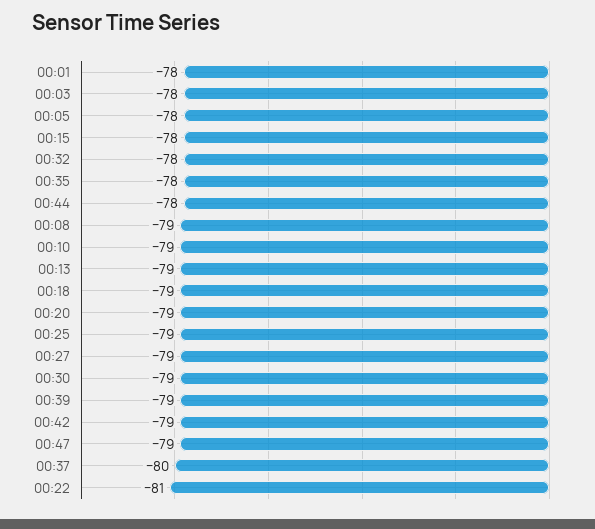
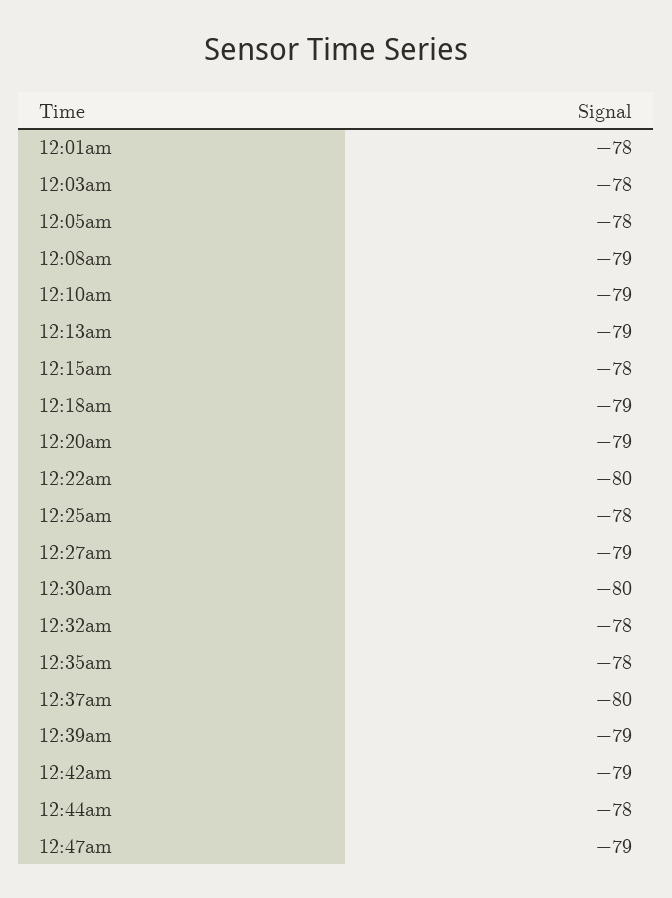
  {
    "00:01": -78,
    "00:03": -78,
    "00:05": -78,
    "00:15": -78,
    "00:32": -78,
    "00:35": -78,
    "00:44": -78,
    "00:08": -79,
    "00:10": -79,
    "00:13": -79,
    "00:18": -79,
    "00:20": -79,
-   "00:25": -79,
+   "00:25": -78,
    "00:27": -79,
-   "00:30": -79,
+   "00:30": -80,
    "00:39": -79,
    "00:42": -79,
    "00:47": -79,
    "00:37": -80,
-   "00:22": -81
+   "00:22": -80
  }

